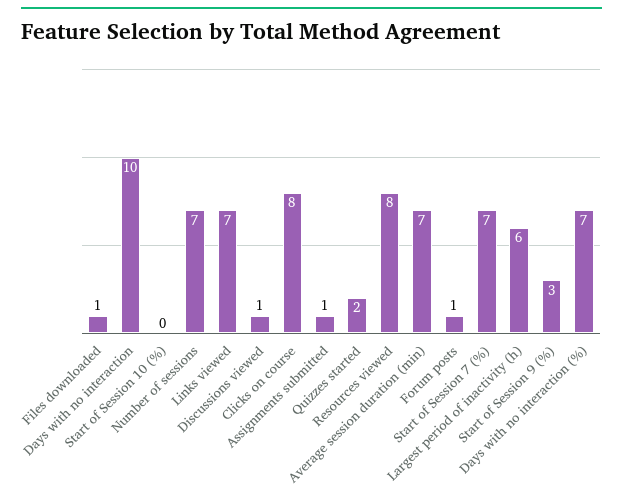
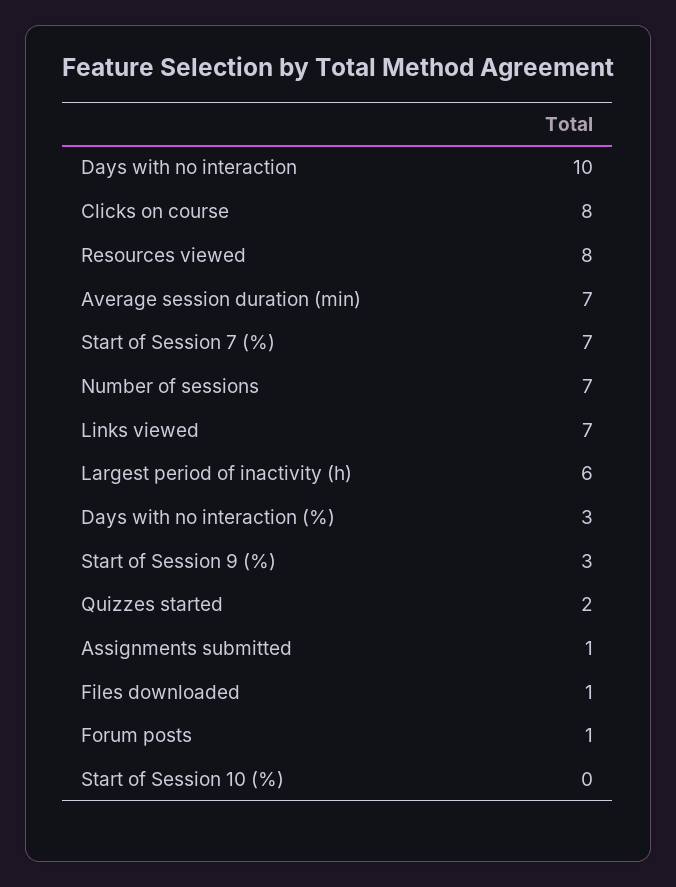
  {
    "Files downloaded": 1,
    "Days with no interaction": 10,
    "Start of Session 10 (%)": 0,
    "Number of sessions": 7,
    "Links viewed": 7,
-   "Discussions viewed": 1,
    "Clicks on course": 8,
    "Assignments submitted": 1,
    "Quizzes started": 2,
    "Resources viewed": 8,
    "Average session duration (min)": 7,
    "Forum posts": 1,
    "Start of Session 7 (%)": 7,
    "Largest period of inactivity (h)": 6,
    "Start of Session 9 (%)": 3,
-   "Days with no interaction (%)": 7
+   "Days with no interaction (%)": 3
  }

